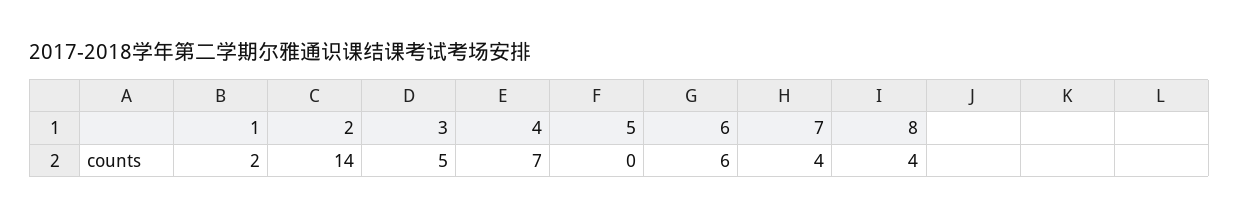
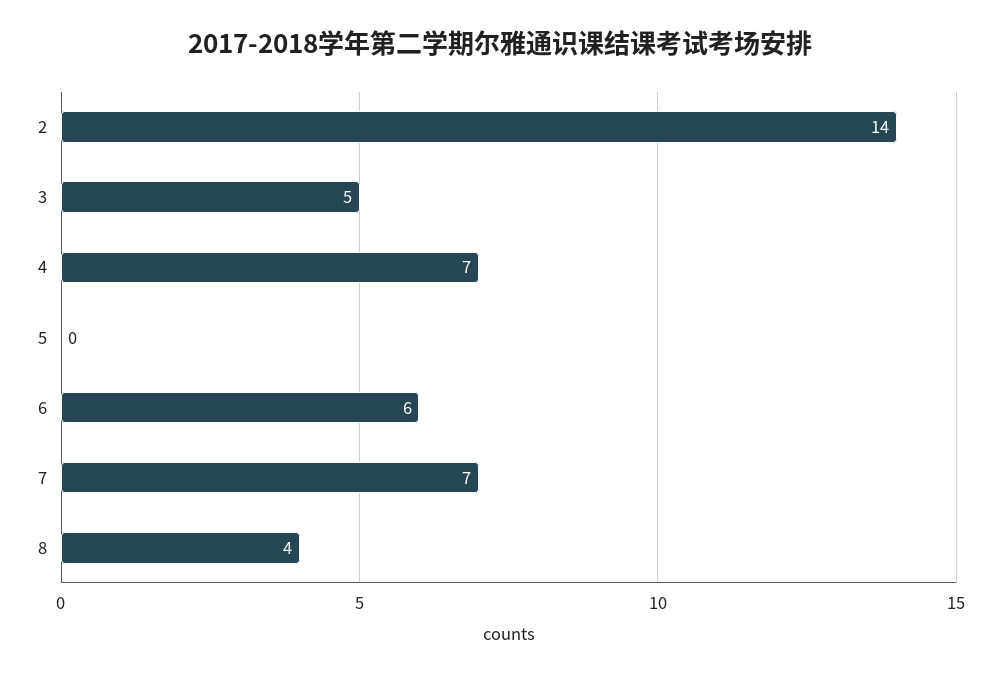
  {
-   "1": 2,
    "2": 14,
    "3": 5,
    "4": 7,
    "5": 0,
    "6": 6,
-   "7": 4,
+   "7": 7,
    "8": 4
  }

